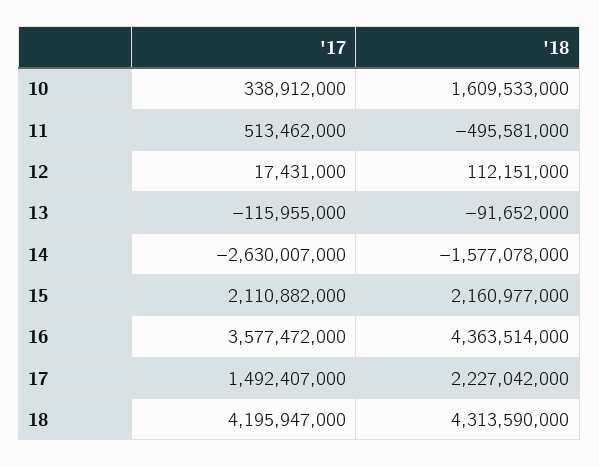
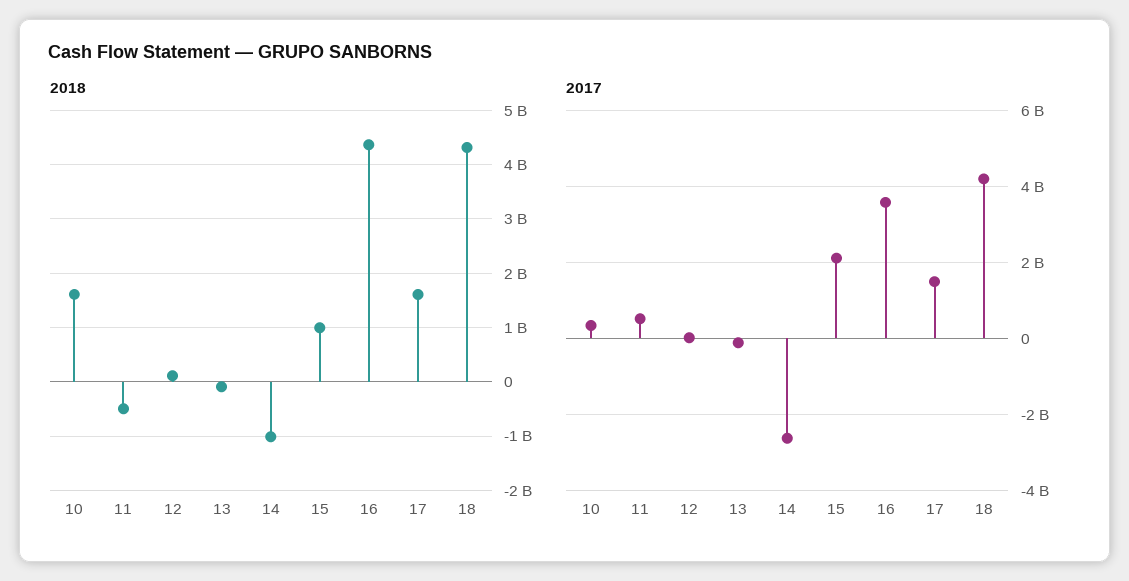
  {
    "'17": {
      "10": 338912000,
      "11": 513462000,
      "12": 17431000,
      "13": -115955000,
      "14": -2630007000,
      "15": 2110882000,
      "16": 3577472000,
      "17": 1492407000,
      "18": 4195947000
    },
    "'18": {
      "10": 1609533000,
      "11": -495581000,
      "12": 112151000,
      "13": -91652000,
-     "14": -1577078000,
+     "14": -1000000000,
-     "15": 2160977000,
+     "15": 1000000000,
      "16": 4363514000,
-     "17": 2227042000,
+     "17": 1600000000,
      "18": 4313590000
    }
  }

